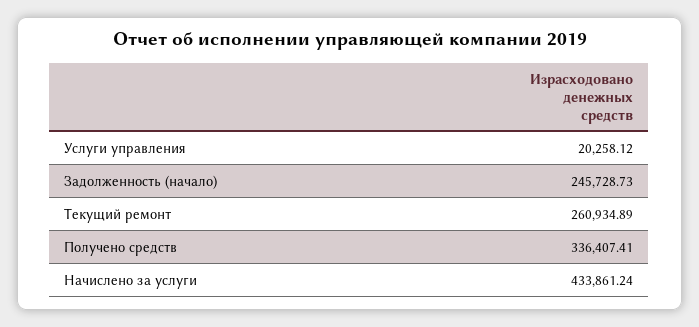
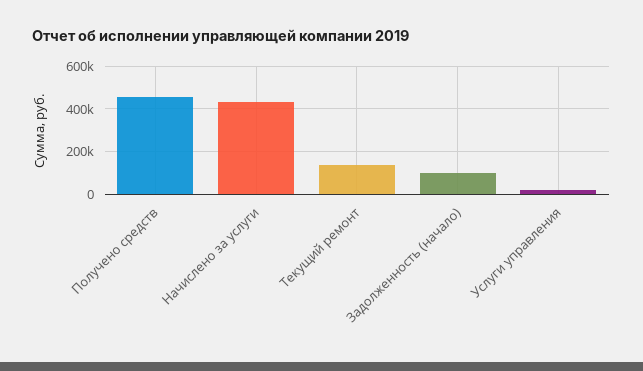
  {
    "Услуги управления": 20258.12,
-   "Задолженность (начало)": 245728.73,
+   "Задолженность (начало)": 100000,
-   "Текущий ремонт": 260934.89,
+   "Текущий ремонт": 150000,
-   "Получено средств": 336407.41,
+   "Получено средств": 450000,
    "Начислено за услуги": 433861.24
  }

